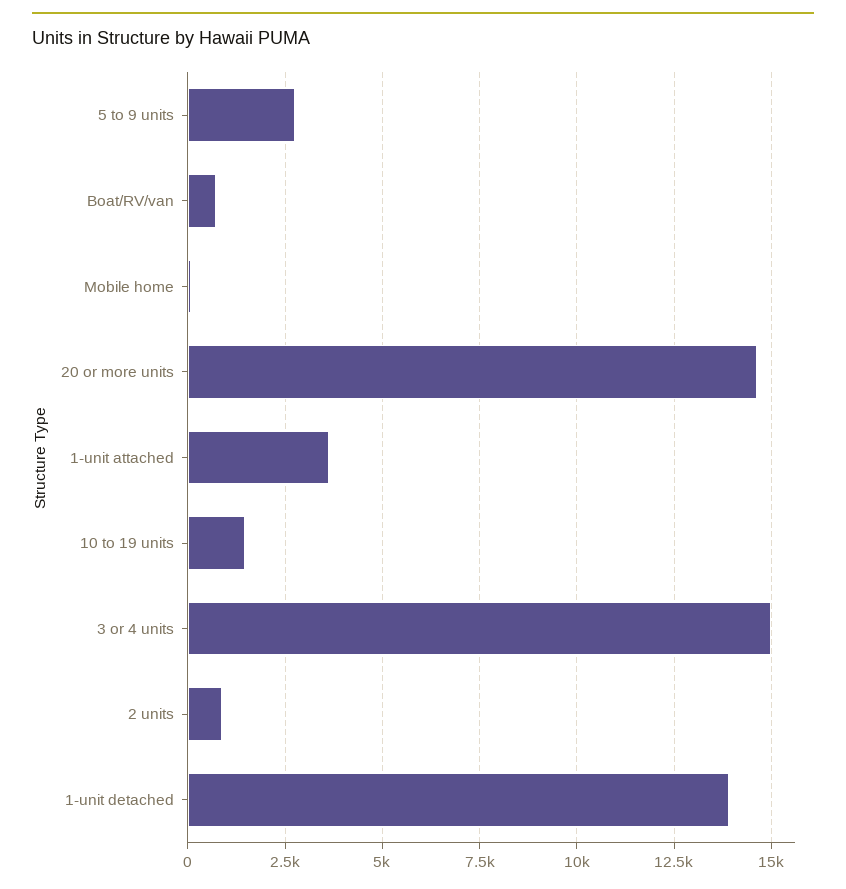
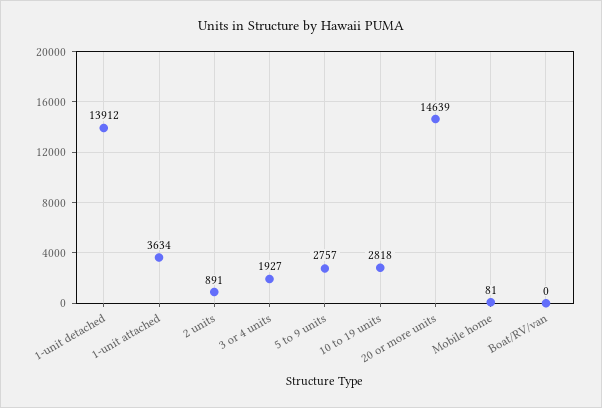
  {
    "5 to 9 units": 2757,
-   "Boat/RV/van": 750,
+   "Boat/RV/van": 0,
    "Mobile home": 81,
    "20 or more units": 14639,
    "1-unit attached": 3634,
-   "10 to 19 units": 1500,
+   "10 to 19 units": 2818,
-   "3 or 4 units": 15000,
+   "3 or 4 units": 1927,
    "2 units": 891,
    "1-unit detached": 13912
  }

